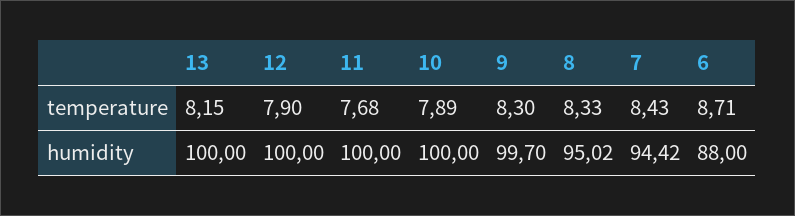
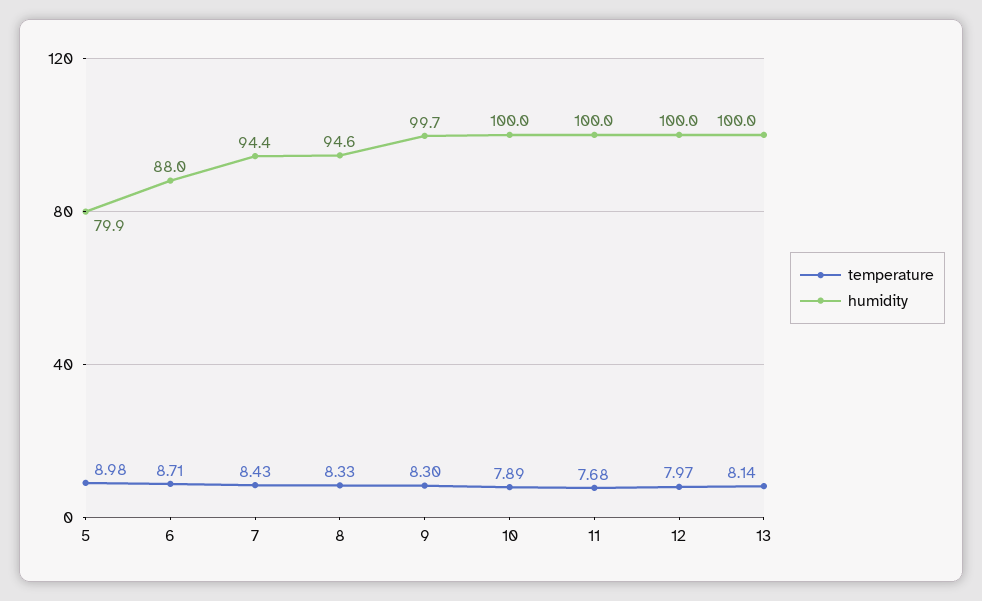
  {
    "temperature": {
-     "13": 8.15,
+     "13": 8.14,
-     "12": 7.9,
+     "12": 7.97,
      "11": 7.68,
      "10": 7.89,
      "9": 8.3,
      "8": 8.33,
      "7": 8.43,
-     "6": 8.71
+     "6": 8.71,
+     "5": 8.98
    },
    "humidity": {
      "13": 100,
      "12": 100,
      "11": 100,
      "10": 100,
      "9": 99.7,
-     "8": 95.02,
+     "8": 94.6,
      "7": 94.42,
-     "6": 88
+     "6": 88,
+     "5": 79.9
    }
  }

